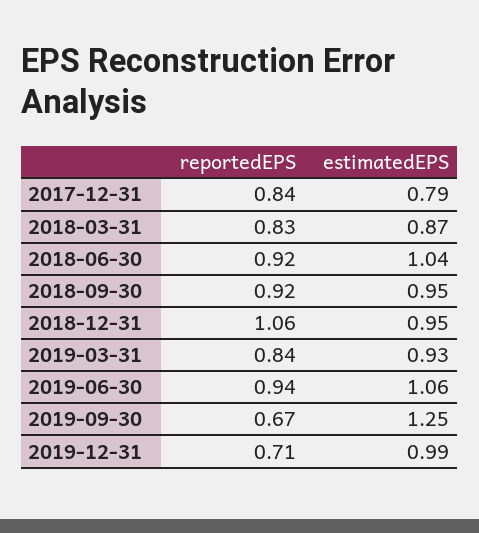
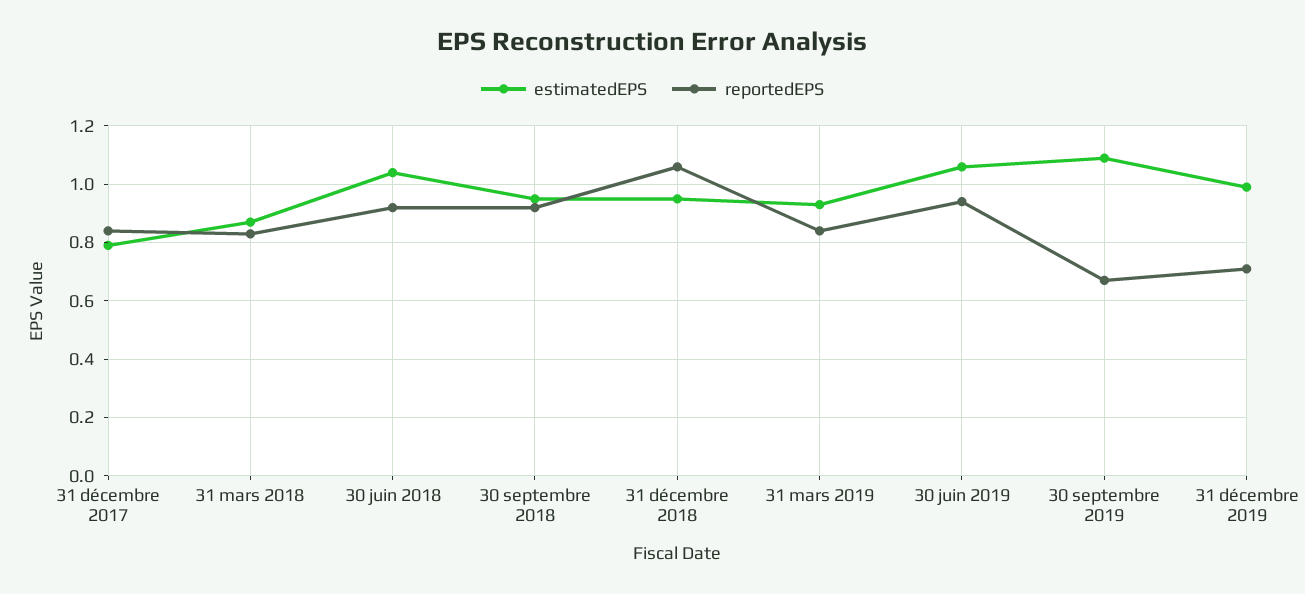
  {
    "reportedEPS": {
      "2017-12-31": 0.84,
      "2018-03-31": 0.83,
      "2018-06-30": 0.92,
      "2018-09-30": 0.92,
      "2018-12-31": 1.06,
      "2019-03-31": 0.84,
      "2019-06-30": 0.94,
      "2019-09-30": 0.67,
      "2019-12-31": 0.71
    },
    "estimatedEPS": {
      "2017-12-31": 0.79,
      "2018-03-31": 0.87,
      "2018-06-30": 1.04,
      "2018-09-30": 0.95,
      "2018-12-31": 0.95,
      "2019-03-31": 0.93,
      "2019-06-30": 1.06,
-     "2019-09-30": 1.25,
+     "2019-09-30": 1.1,
      "2019-12-31": 0.99
    }
  }

